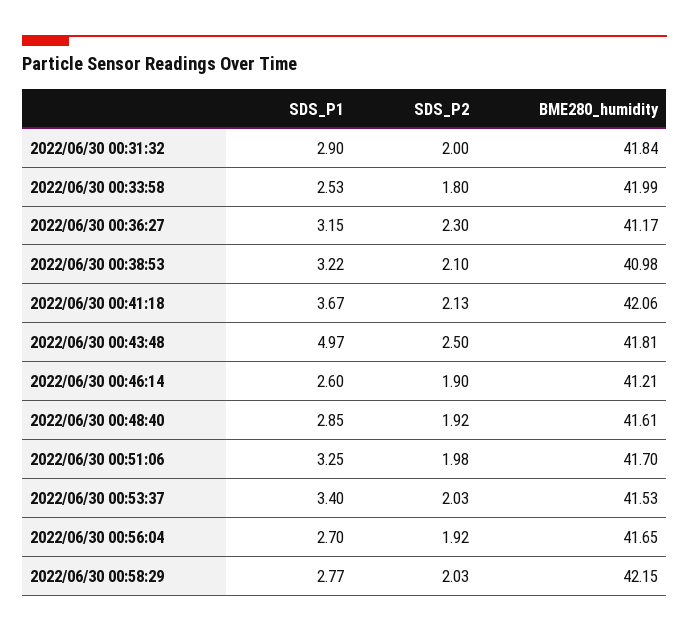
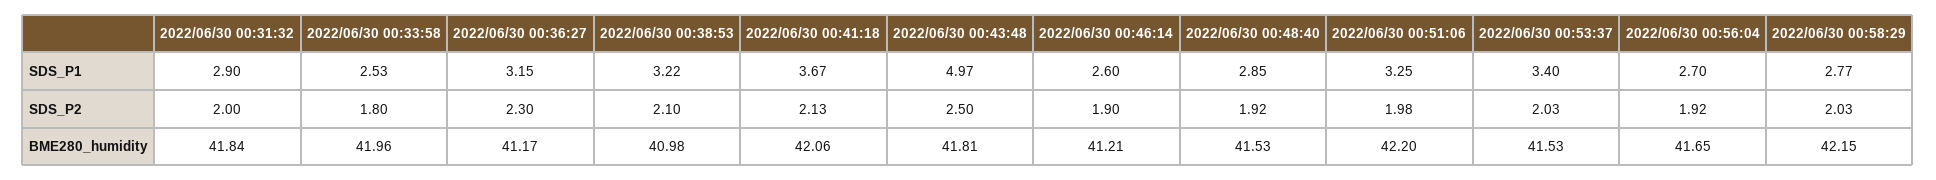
  {
    "SDS_P1": {
      "2022/06/30 00:31:32": 2.9,
      "2022/06/30 00:33:58": 2.53,
      "2022/06/30 00:36:27": 3.15,
      "2022/06/30 00:38:53": 3.22,
      "2022/06/30 00:41:18": 3.67,
      "2022/06/30 00:43:48": 4.97,
      "2022/06/30 00:46:14": 2.6,
      "2022/06/30 00:48:40": 2.85,
      "2022/06/30 00:51:06": 3.25,
      "2022/06/30 00:53:37": 3.4,
      "2022/06/30 00:56:04": 2.7,
      "2022/06/30 00:58:29": 2.77
    },
    "SDS_P2": {
      "2022/06/30 00:31:32": 2,
      "2022/06/30 00:33:58": 1.8,
      "2022/06/30 00:36:27": 2.3,
      "2022/06/30 00:38:53": 2.1,
      "2022/06/30 00:41:18": 2.13,
      "2022/06/30 00:43:48": 2.5,
      "2022/06/30 00:46:14": 1.9,
      "2022/06/30 00:48:40": 1.92,
      "2022/06/30 00:51:06": 1.98,
      "2022/06/30 00:53:37": 2.03,
      "2022/06/30 00:56:04": 1.92,
      "2022/06/30 00:58:29": 2.03
    },
    "BME280_humidity": {
      "2022/06/30 00:31:32": 41.84,
-     "2022/06/30 00:33:58": 41.99,
+     "2022/06/30 00:33:58": 41.96,
      "2022/06/30 00:36:27": 41.17,
      "2022/06/30 00:38:53": 40.98,
      "2022/06/30 00:41:18": 42.06,
      "2022/06/30 00:43:48": 41.81,
      "2022/06/30 00:46:14": 41.21,
-     "2022/06/30 00:48:40": 41.61,
+     "2022/06/30 00:48:40": 41.53,
-     "2022/06/30 00:51:06": 41.7,
+     "2022/06/30 00:51:06": 42.2,
      "2022/06/30 00:53:37": 41.53,
      "2022/06/30 00:56:04": 41.65,
      "2022/06/30 00:58:29": 42.15
    }
  }

